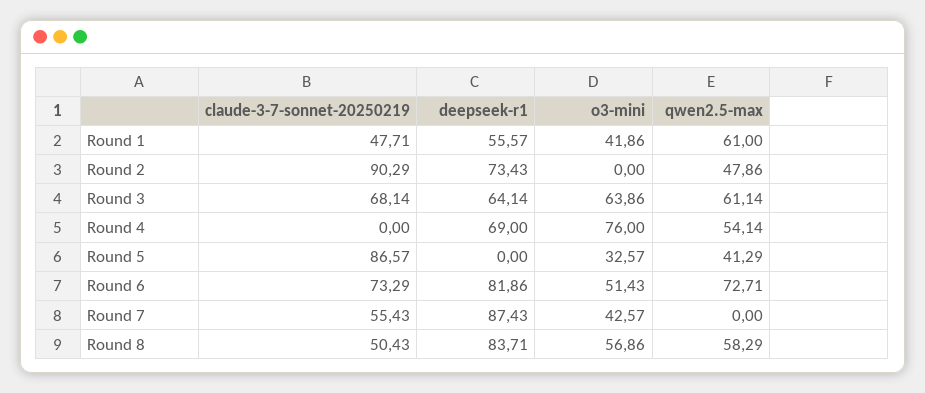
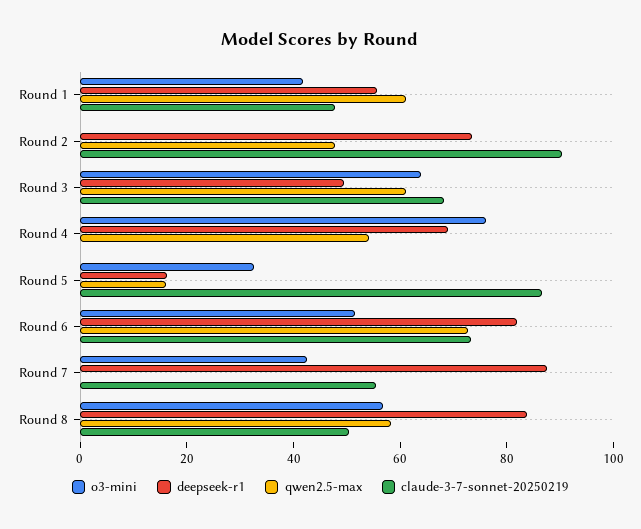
  {
    "claude-3-7-sonnet-20250219": {
      "Round 1": 47.71,
      "Round 2": 90.29,
      "Round 3": 68.14,
      "Round 4": 0,
      "Round 5": 86.57,
      "Round 6": 73.29,
      "Round 7": 55.43,
      "Round 8": 50.43
    },
    "deepseek-r1": {
      "Round 1": 55.57,
      "Round 2": 73.43,
-     "Round 3": 64.14,
+     "Round 3": 50,
      "Round 4": 69,
-     "Round 5": 0,
+     "Round 5": 15,
      "Round 6": 81.86,
      "Round 7": 87.43,
      "Round 8": 83.71
    },
    "o3-mini": {
      "Round 1": 41.86,
      "Round 2": 0,
      "Round 3": 63.86,
      "Round 4": 76,
      "Round 5": 32.57,
      "Round 6": 51.43,
      "Round 7": 42.57,
      "Round 8": 56.86
    },
    "qwen2.5-max": {
      "Round 1": 61,
      "Round 2": 47.86,
      "Round 3": 61.14,
      "Round 4": 54.14,
-     "Round 5": 41.29,
+     "Round 5": 15,
      "Round 6": 72.71,
      "Round 7": 0,
      "Round 8": 58.29
    }
  }

